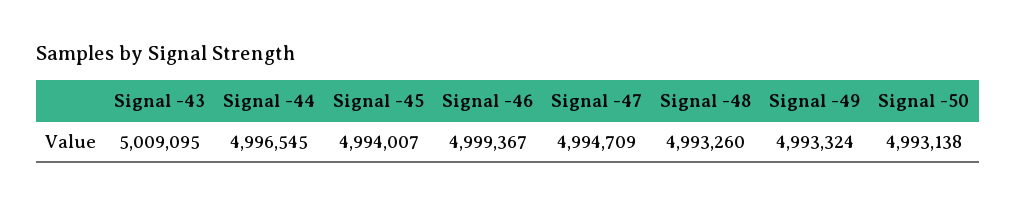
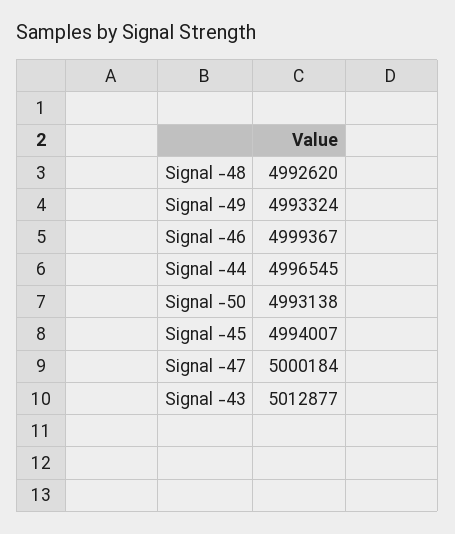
  {
-   "Signal -43": 5009095,
+   "Signal -43": 5012877,
    "Signal -44": 4996545,
    "Signal -45": 4994007,
    "Signal -46": 4999367,
-   "Signal -47": 4994709,
+   "Signal -47": 5000184,
-   "Signal -48": 4993260,
+   "Signal -48": 4992620,
    "Signal -49": 4993324,
    "Signal -50": 4993138
  }

